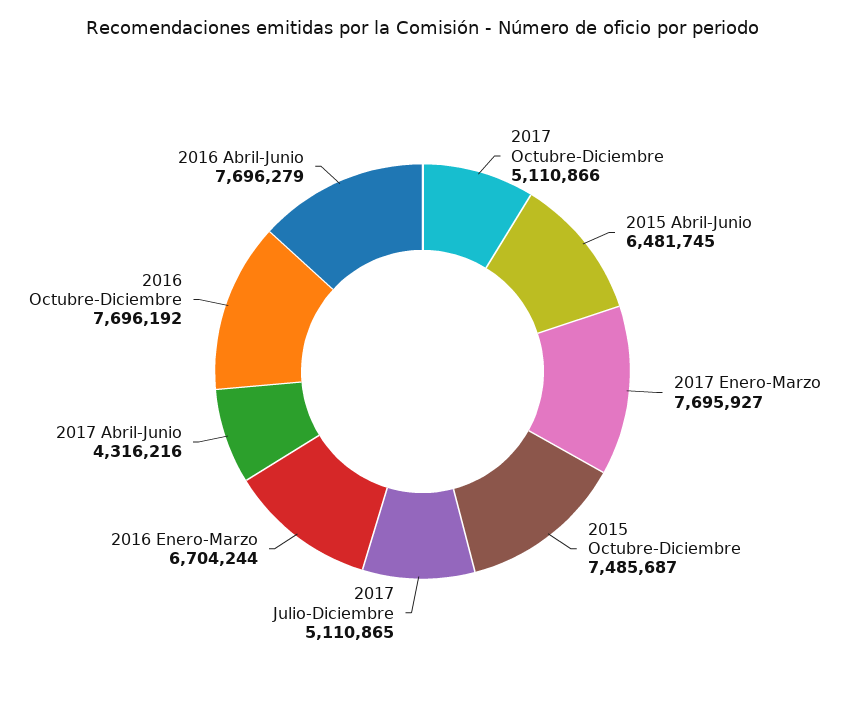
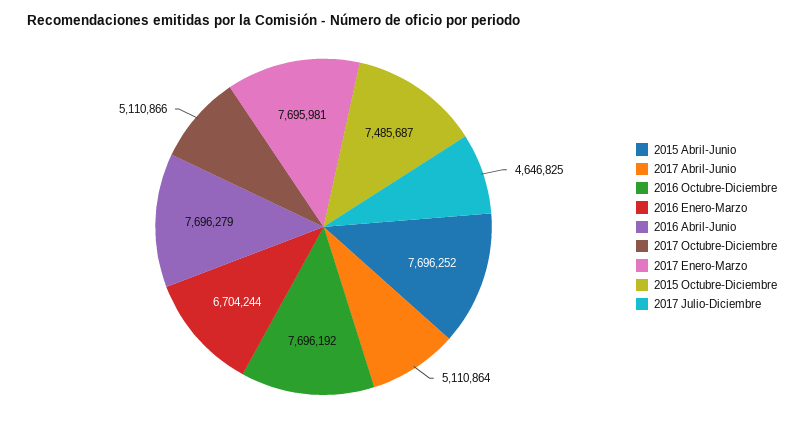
  {
    "2017 Octubre-Diciembre": 5110866,
-   "2015 Abril-Junio": 6481745,
+   "2015 Abril-Junio": 7696252,
-   "2017 Enero-Marzo": 7695927,
+   "2017 Enero-Marzo": 7695981,
    "2015 Octubre-Diciembre": 7485687,
-   "2017 Julio-Diciembre": 5110865,
+   "2017 Julio-Diciembre": 4646825,
    "2016 Enero-Marzo": 6704244,
-   "2017 Abril-Junio": 4316216,
+   "2017 Abril-Junio": 5110864,
    "2016 Octubre-Diciembre": 7696192,
    "2016 Abril-Junio": 7696279
  }

